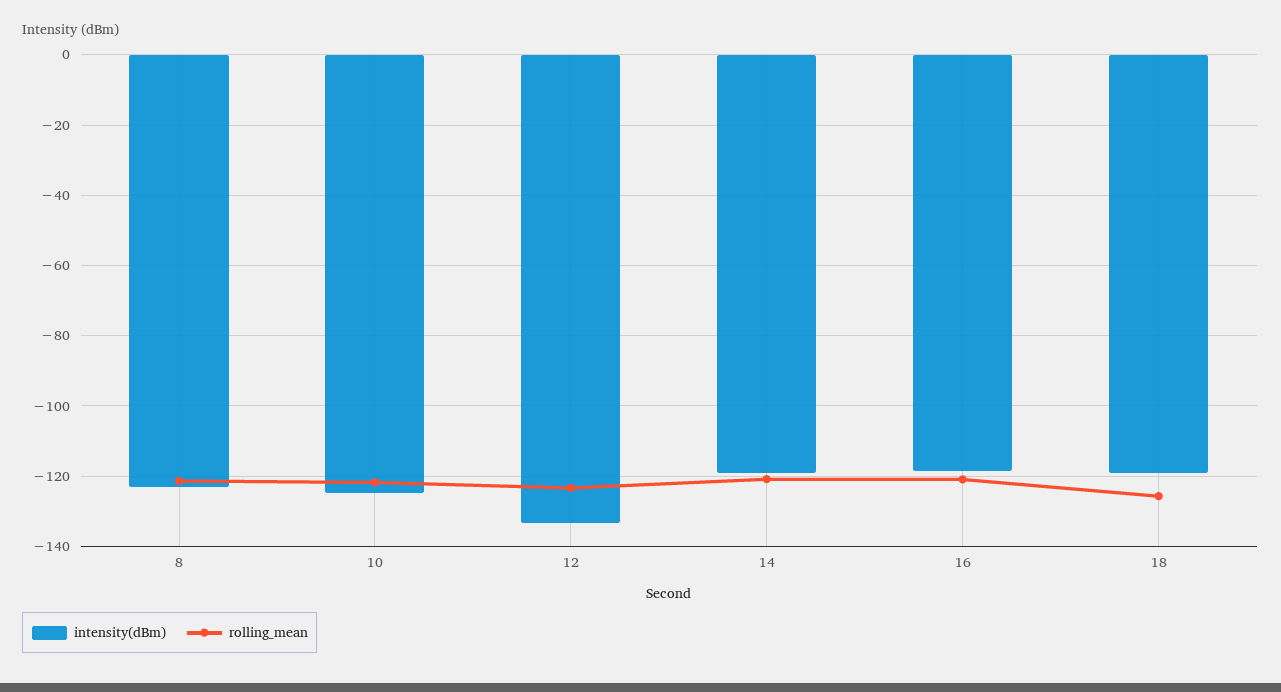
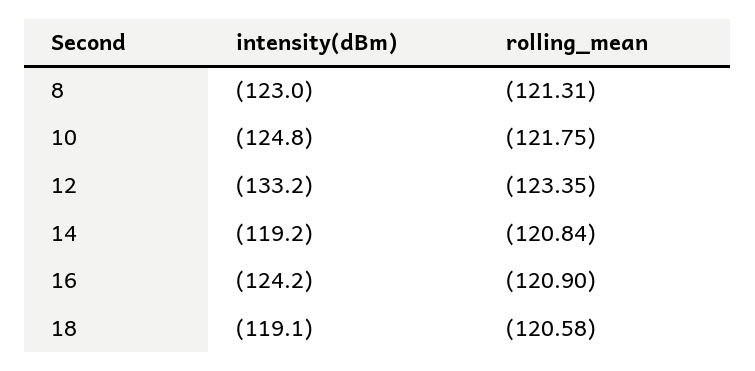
  {
    "intensity(dBm)": {
      "8": -123,
      "10": -124.8,
      "12": -133.2,
      "14": -119.2,
-     "16": -118,
+     "16": -124.2,
      "18": -119.1
    },
    "rolling_mean": {
      "8": -121.31,
      "10": -121.75,
      "12": -123.35,
      "14": -120.84,
      "16": -120.9,
-     "18": -126
+     "18": -120.58
    }
  }

